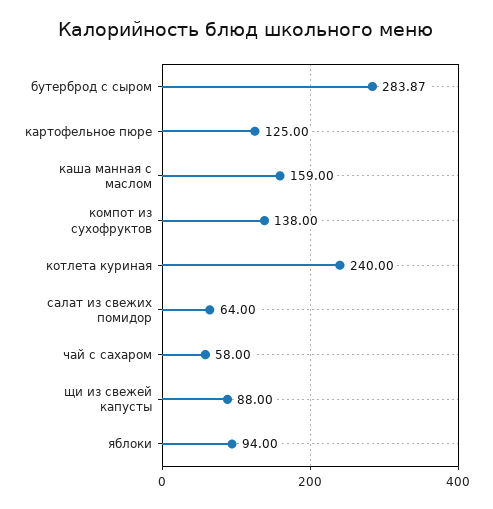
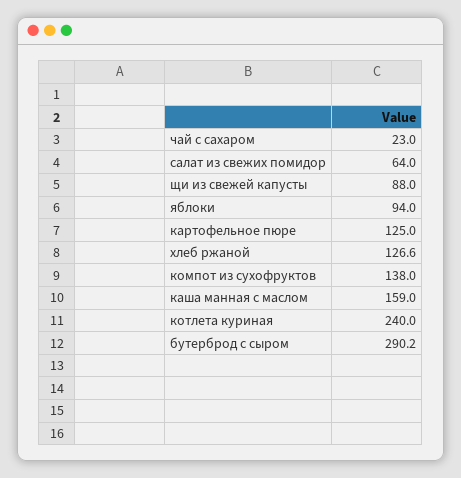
  {
-   "бутерброд с сыром": 283.87,
+   "бутерброд с сыром": 290.2,
    "картофельное пюре": 125,
    "каша манная с маслом": 159,
    "компот из сухофруктов": 138,
    "котлета куриная": 240,
    "салат из свежих помидор": 64,
-   "чай с сахаром": 58,
+   "чай с сахаром": 23,
    "щи из свежей капусты": 88,
-   "яблоки": 94
+   "яблоки": 94,
+   "хлеб ржаной": 126.6
  }

